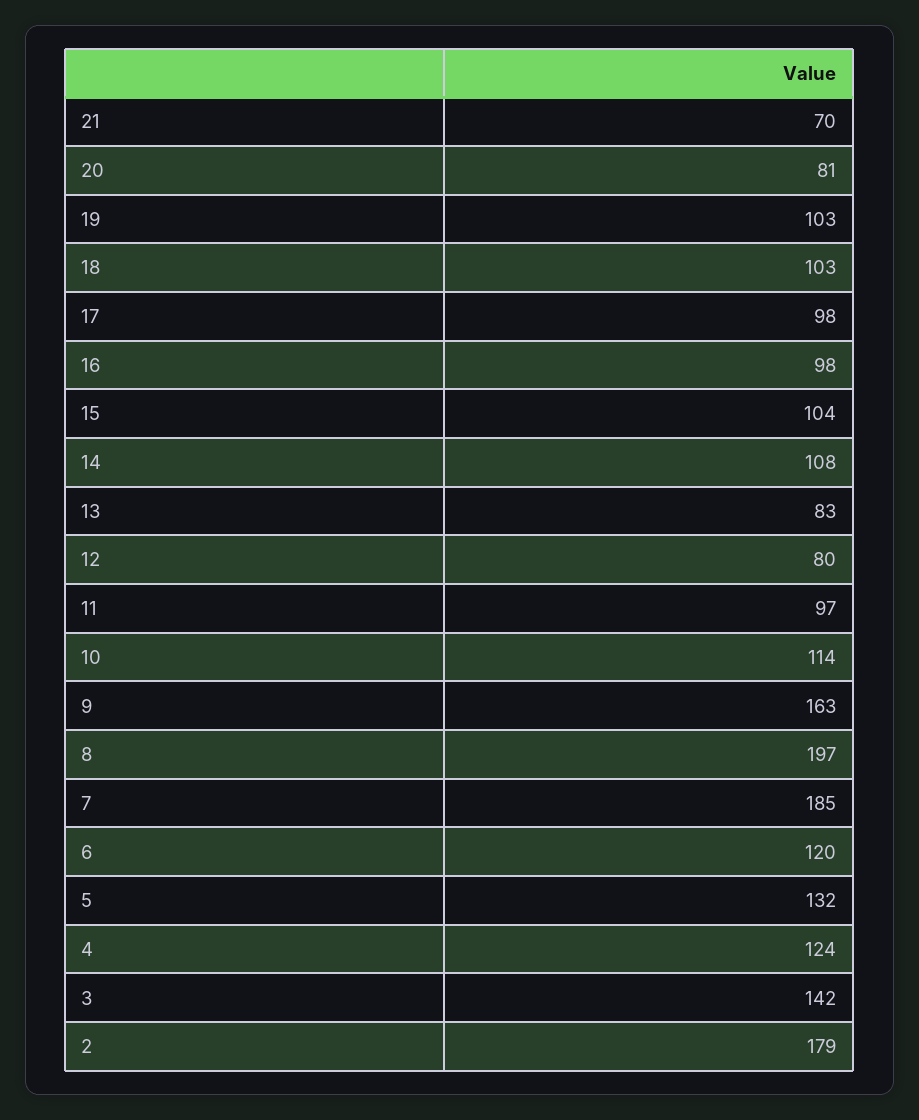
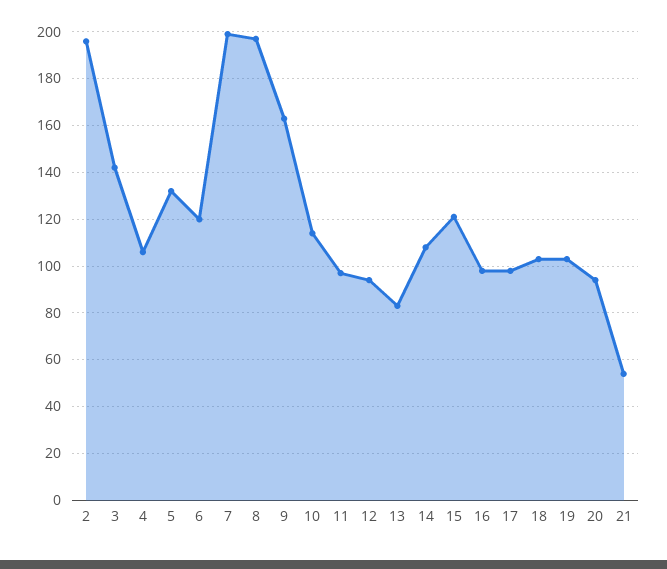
  {
-   "21": 70,
+   "21": 55,
-   "20": 81,
+   "20": 95,
    "19": 103,
    "18": 103,
    "17": 98,
    "16": 98,
-   "15": 104,
+   "15": 120,
    "14": 108,
    "13": 83,
-   "12": 80,
+   "12": 95,
    "11": 97,
    "10": 114,
    "9": 163,
    "8": 197,
-   "7": 185,
+   "7": 200,
    "6": 120,
    "5": 132,
-   "4": 124,
+   "4": 105,
    "3": 142,
-   "2": 179
+   "2": 195
  }

